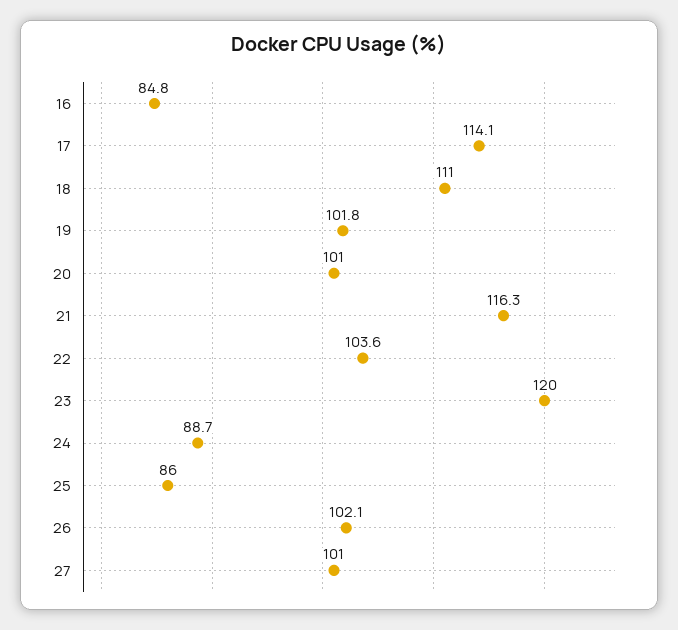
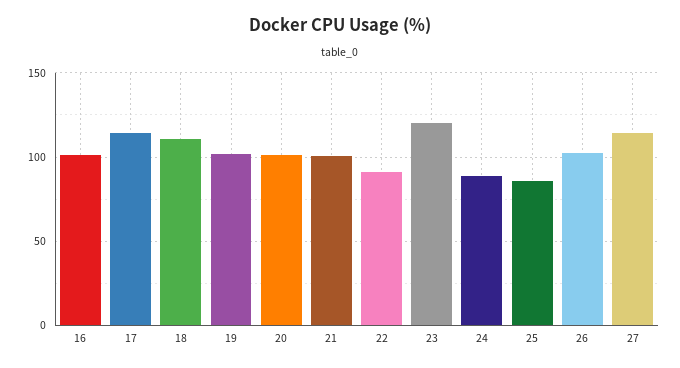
  {
-   "16": 84.8,
+   "16": 100,
    "17": 114.1,
    "18": 111,
    "19": 101.8,
    "20": 101,
-   "21": 116.3,
+   "21": 100,
-   "22": 103.6,
+   "22": 90,
    "23": 120,
    "24": 88.7,
    "25": 86,
    "26": 102.1,
-   "27": 101
+   "27": 115
  }

